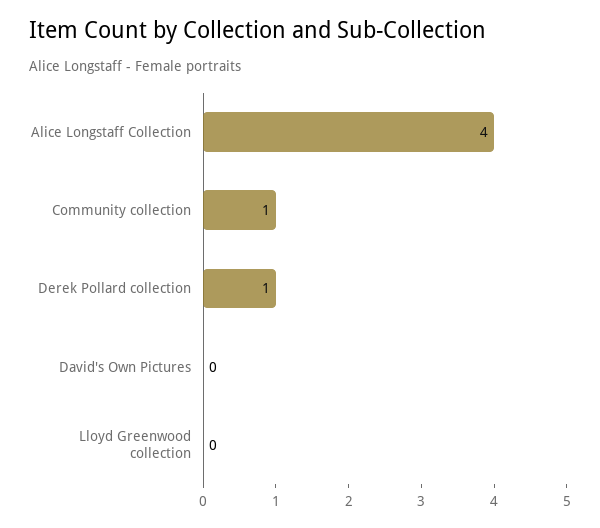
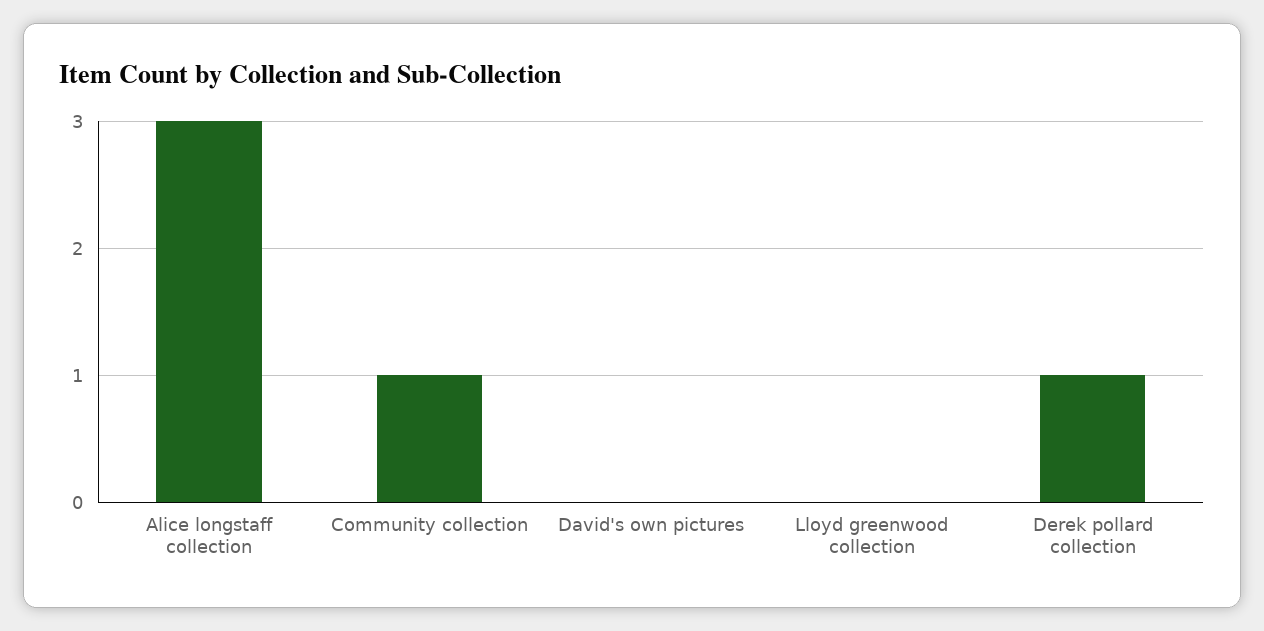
  {
-   "Alice Longstaff Collection": 4,
+   "Alice Longstaff Collection": 3,
    "Community collection": 1,
    "Derek Pollard collection": 1,
    "David's Own Pictures": 0,
    "Lloyd Greenwood collection": 0
  }

